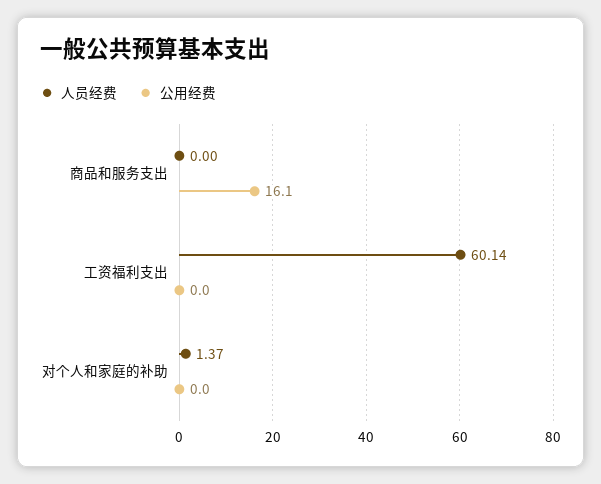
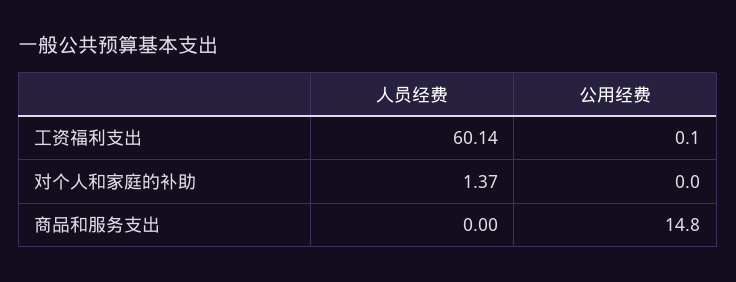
  {
    "人员经费": {
      "商品和服务支出": 0,
      "工资福利支出": 60.14,
      "对个人和家庭的补助": 1.37
    },
    "公用经费": {
-     "商品和服务支出": 16.1,
+     "商品和服务支出": 14.8,
-     "工资福利支出": 0,
+     "工资福利支出": 0.1,
      "对个人和家庭的补助": 0
    }
  }

